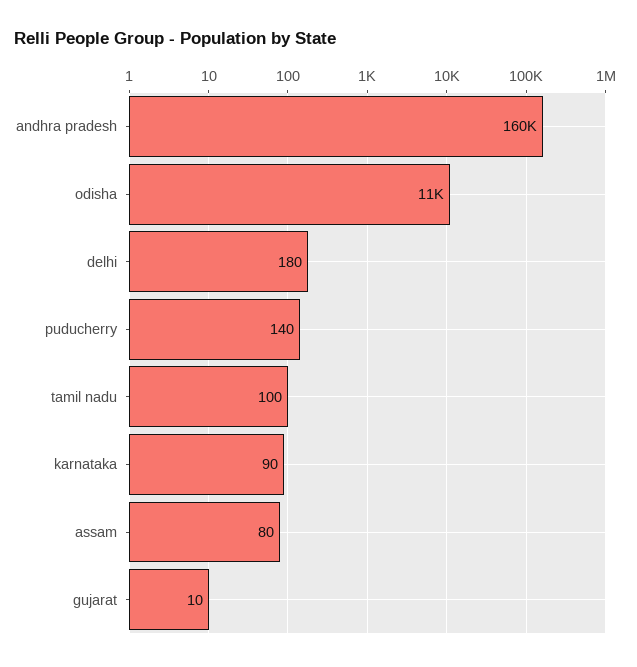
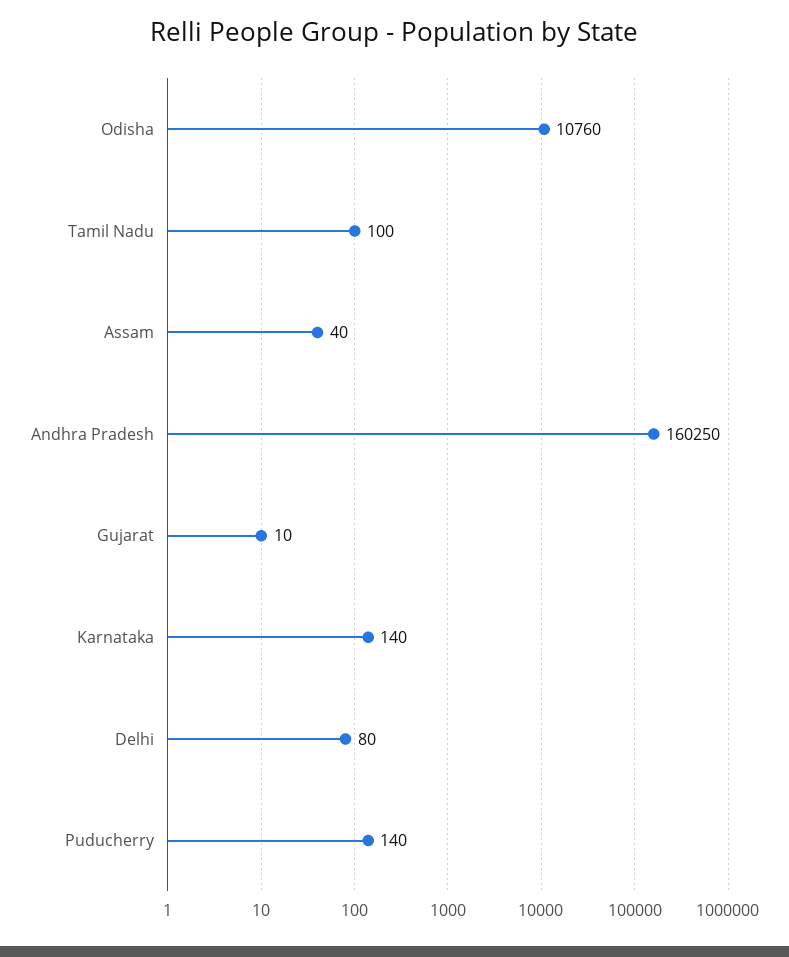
  {
    "andhra pradesh": 160250,
    "odisha": 10760,
-   "delhi": 180,
+   "delhi": 80,
    "puducherry": 140,
    "tamil nadu": 100,
-   "karnataka": 90,
+   "karnataka": 140,
-   "assam": 80,
+   "assam": 40,
    "gujarat": 10
  }

